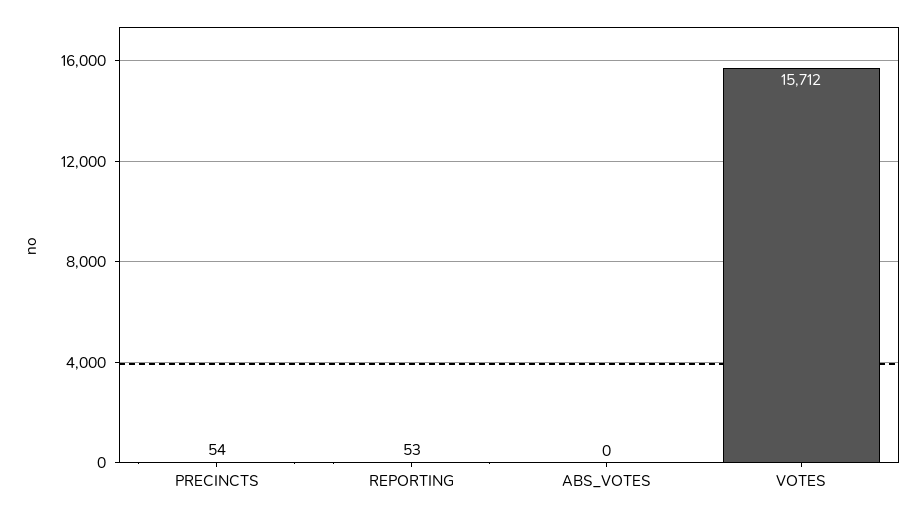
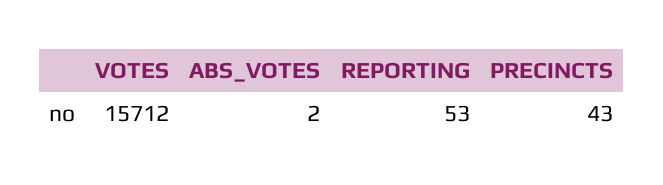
  {
-   "PRECINCTS": 54,
+   "PRECINCTS": 43,
    "REPORTING": 53,
-   "ABS_VOTES": 0,
+   "ABS_VOTES": 2,
    "VOTES": 15712
  }

